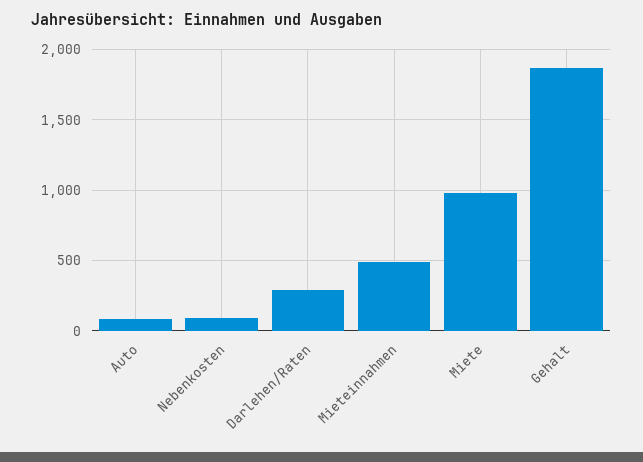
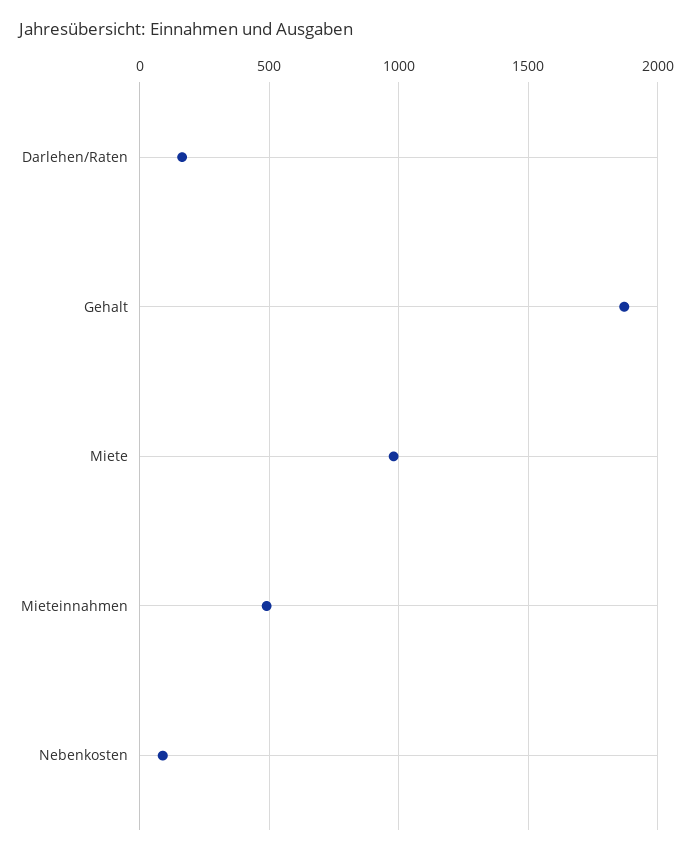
  {
-   "Auto": 100,
    "Nebenkosten": 100,
-   "Darlehen/Raten": 300,
+   "Darlehen/Raten": 150,
    "Mieteinnahmen": 500,
    "Miete": 1000,
    "Gehalt": 1850
  }

